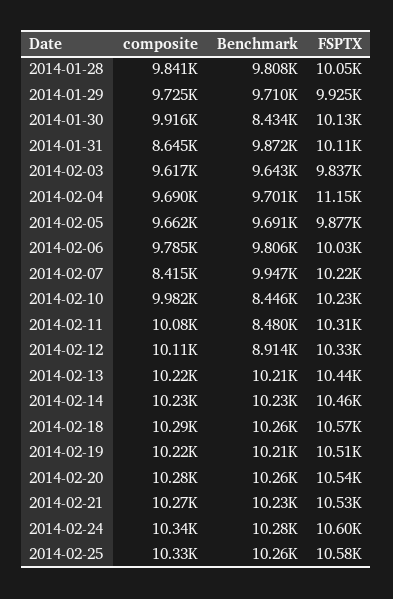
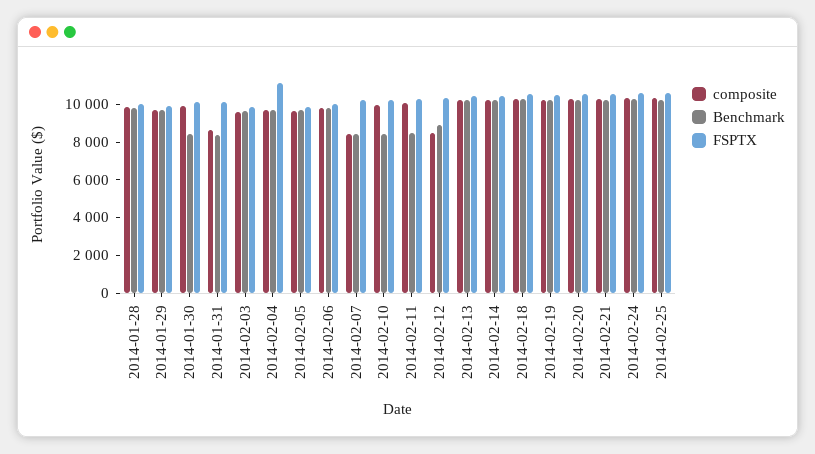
  {
    "composite": {
      "2014-01-28": 9841,
      "2014-01-29": 9725,
      "2014-01-30": 9916,
      "2014-01-31": 8645,
      "2014-02-03": 9617,
      "2014-02-04": 9690,
      "2014-02-05": 9662,
      "2014-02-06": 9785,
      "2014-02-07": 8415,
      "2014-02-10": 9982,
      "2014-02-11": 10080,
-     "2014-02-12": 10110,
+     "2014-02-12": 8500,
      "2014-02-13": 10220,
      "2014-02-14": 10230,
      "2014-02-18": 10290,
      "2014-02-19": 10220,
      "2014-02-20": 10280,
      "2014-02-21": 10270,
      "2014-02-24": 10340,
      "2014-02-25": 10330
    },
    "Benchmark": {
      "2014-01-28": 9808,
      "2014-01-29": 9710,
      "2014-01-30": 8434,
-     "2014-01-31": 9872,
+     "2014-01-31": 8500,
      "2014-02-03": 9643,
      "2014-02-04": 9701,
      "2014-02-05": 9691,
      "2014-02-06": 9806,
-     "2014-02-07": 9947,
+     "2014-02-07": 8500,
      "2014-02-10": 8446,
      "2014-02-11": 8480,
      "2014-02-12": 8914,
      "2014-02-13": 10210,
      "2014-02-14": 10230,
      "2014-02-18": 10260,
      "2014-02-19": 10210,
      "2014-02-20": 10260,
      "2014-02-21": 10230,
      "2014-02-24": 10280,
      "2014-02-25": 10260
    },
    "FSPTX": {
      "2014-01-28": 10050,
      "2014-01-29": 9925,
      "2014-01-30": 10130,
      "2014-01-31": 10110,
      "2014-02-03": 9837,
      "2014-02-04": 11150,
      "2014-02-05": 9877,
      "2014-02-06": 10030,
      "2014-02-07": 10220,
      "2014-02-10": 10230,
      "2014-02-11": 10310,
      "2014-02-12": 10330,
      "2014-02-13": 10440,
      "2014-02-14": 10460,
      "2014-02-18": 10570,
      "2014-02-19": 10510,
      "2014-02-20": 10540,
      "2014-02-21": 10530,
      "2014-02-24": 10600,
      "2014-02-25": 10580
    }
  }

